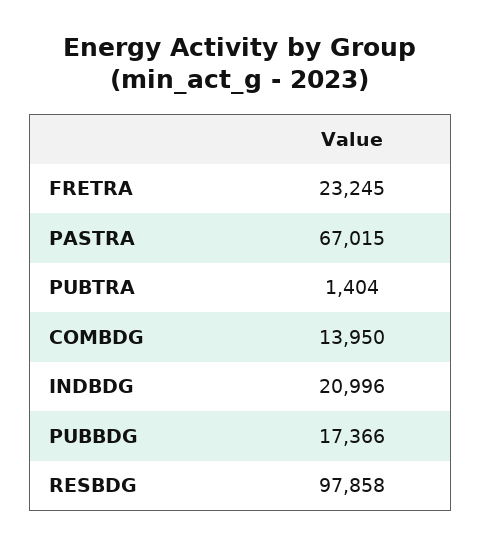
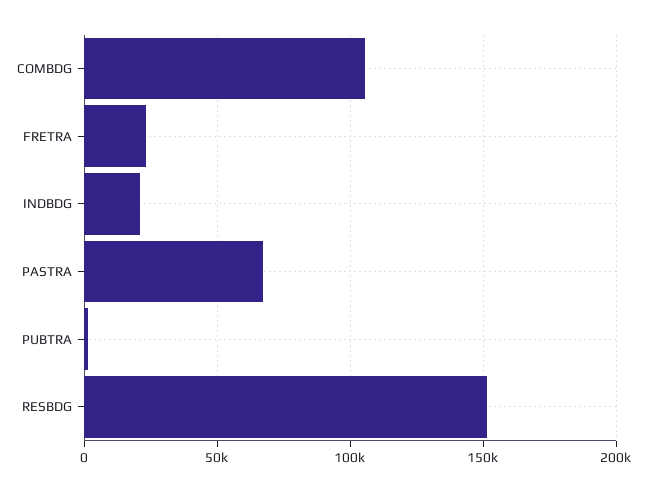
  {
    "FRETRA": 23245,
    "PASTRA": 67015,
    "PUBTRA": 1404,
-   "COMBDG": 13950,
+   "COMBDG": 105000,
    "INDBDG": 20996,
-   "PUBBDG": 17366,
-   "RESBDG": 97858
+   "RESBDG": 150000
  }

